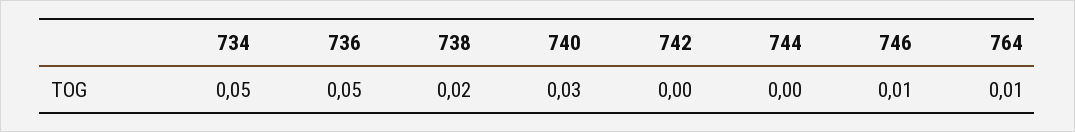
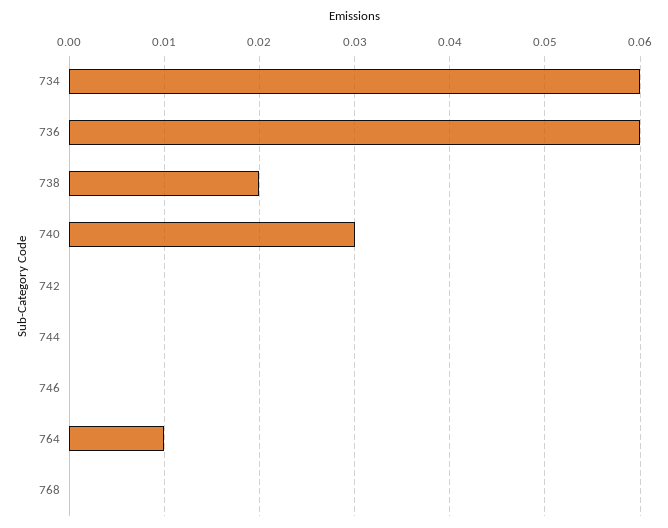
  {
-   "734": 0.05,
+   "734": 0.06,
-   "736": 0.05,
+   "736": 0.06,
    "738": 0.02,
    "740": 0.03,
    "742": 0,
    "744": 0,
-   "746": 0.01,
+   "746": 0,
-   "764": 0.01
+   "764": 0.01,
+   "768": 0
  }

